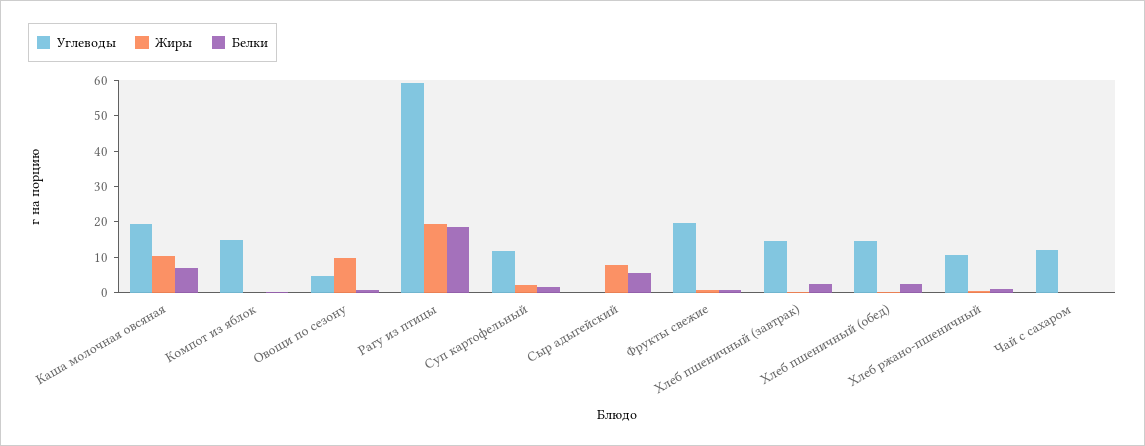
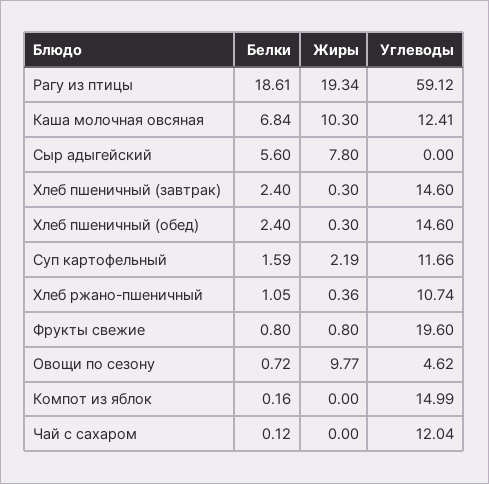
  {
    "Углеводы": {
-     "Каша молочная овсяная": 20,
+     "Каша молочная овсяная": 12.41,
      "Компот из яблок": 14.99,
      "Овощи по сезону": 4.62,
      "Рагу из птицы": 59.12,
      "Суп картофельный": 11.66,
      "Сыр адыгейский": 0,
      "Фрукты свежие": 19.6,
      "Хлеб пшеничный (завтрак)": 14.6,
      "Хлеб пшеничный (обед)": 14.6,
      "Хлеб ржано-пшеничный": 10.74,
      "Чай с сахаром": 12.04
    },
    "Жиры": {
      "Каша молочная овсяная": 10.3,
      "Компот из яблок": 0,
      "Овощи по сезону": 9.77,
      "Рагу из птицы": 19.34,
      "Суп картофельный": 2.19,
      "Сыр адыгейский": 7.8,
      "Фрукты свежие": 0.8,
      "Хлеб пшеничный (завтрак)": 0.3,
      "Хлеб пшеничный (обед)": 0.3,
      "Хлеб ржано-пшеничный": 0.36,
      "Чай с сахаром": 0
    },
    "Белки": {
      "Каша молочная овсяная": 6.84,
      "Компот из яблок": 0.16,
      "Овощи по сезону": 0.72,
      "Рагу из птицы": 18.61,
      "Суп картофельный": 1.59,
      "Сыр адыгейский": 5.6,
      "Фрукты свежие": 0.8,
      "Хлеб пшеничный (завтрак)": 2.4,
      "Хлеб пшеничный (обед)": 2.4,
      "Хлеб ржано-пшеничный": 1.05,
      "Чай с сахаром": 0.12
    }
  }

